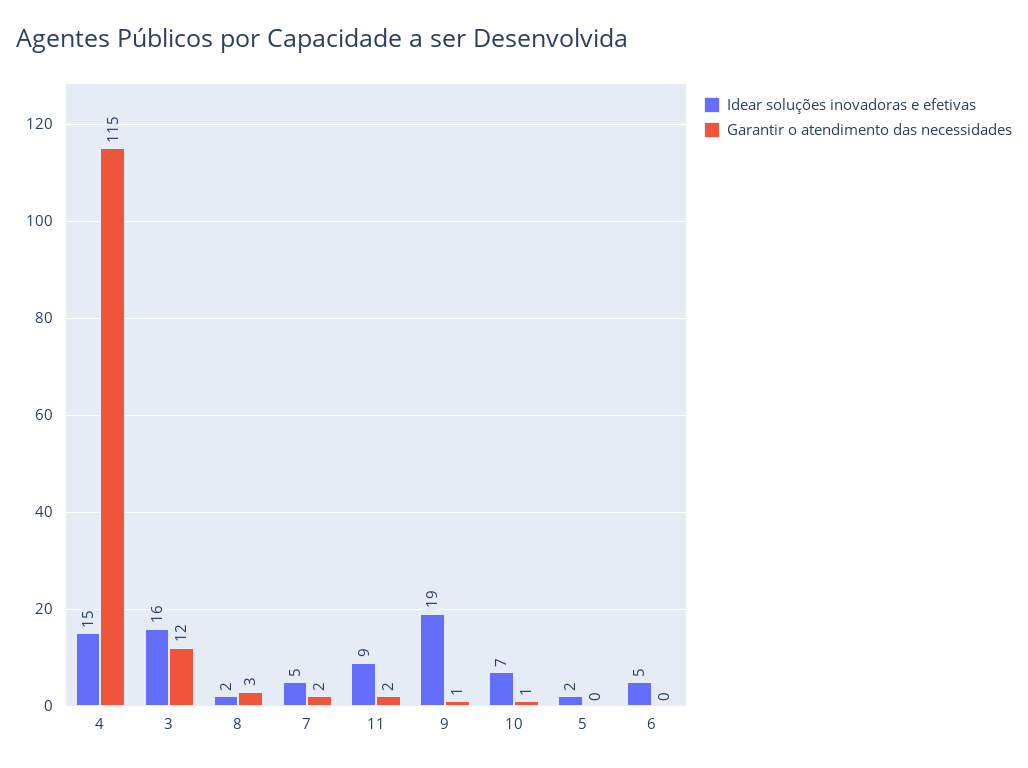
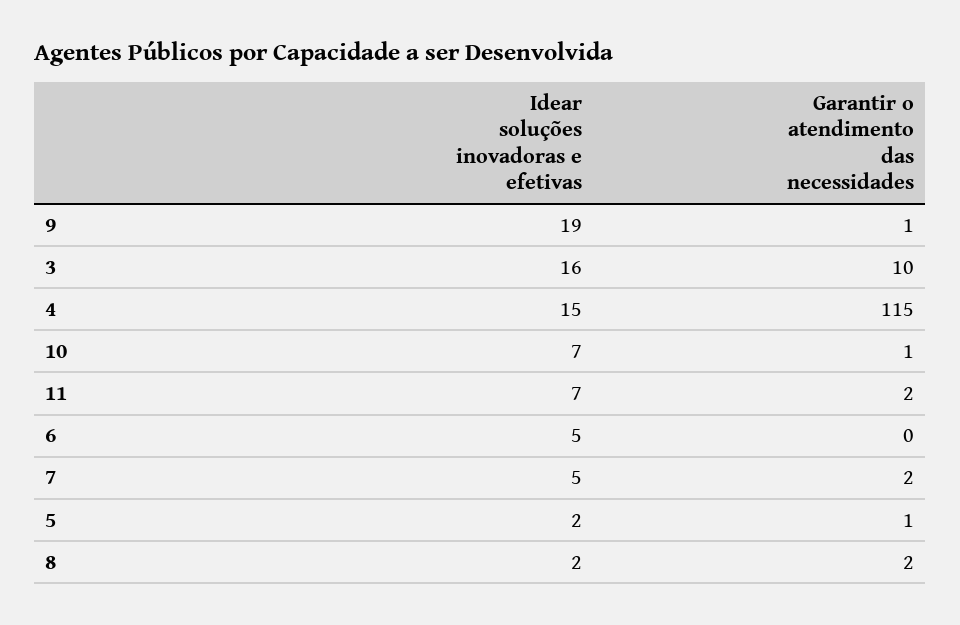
  {
    "Idear soluções inovadoras e efetivas": {
      "4": 15,
      "3": 16,
      "8": 2,
      "7": 5,
-     "11": 9,
+     "11": 7,
      "9": 19,
      "10": 7,
      "5": 2,
      "6": 5
    },
    "Garantir o atendimento das necessidades": {
      "4": 115,
-     "3": 12,
+     "3": 10,
-     "8": 3,
+     "8": 2,
      "7": 2,
      "11": 2,
      "9": 1,
      "10": 1,
-     "5": 0,
+     "5": 1,
      "6": 0
    }
  }

